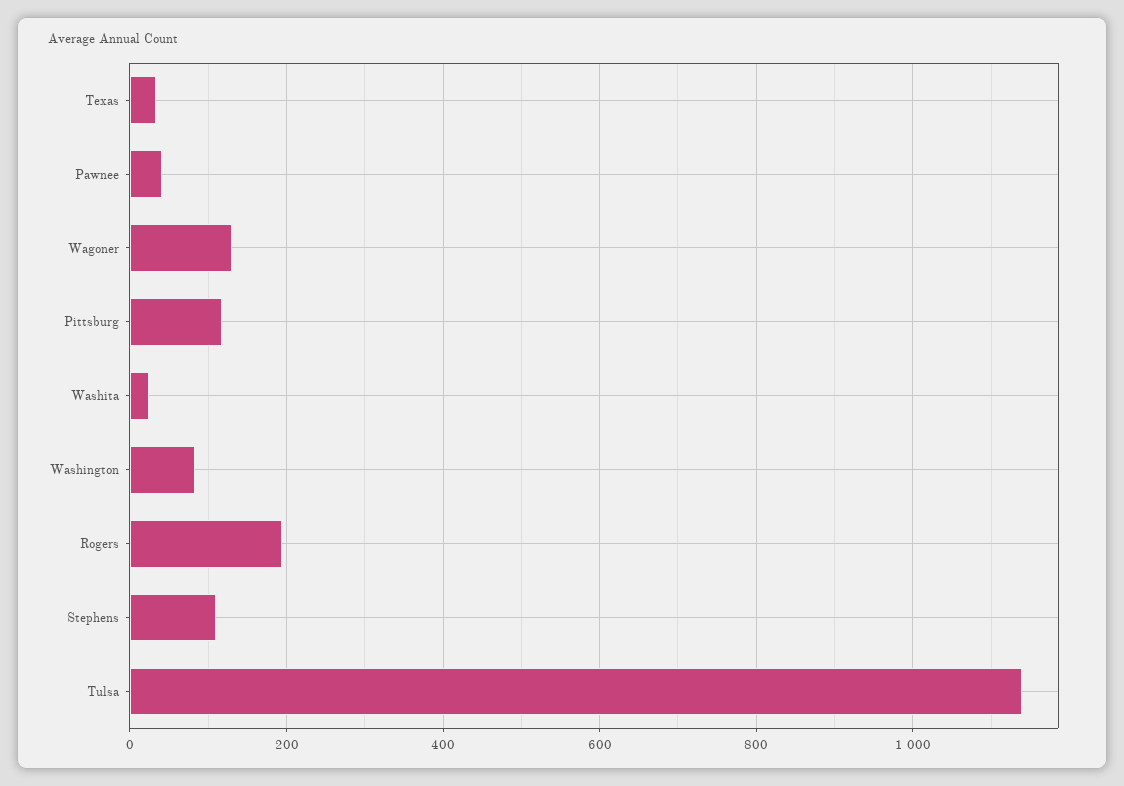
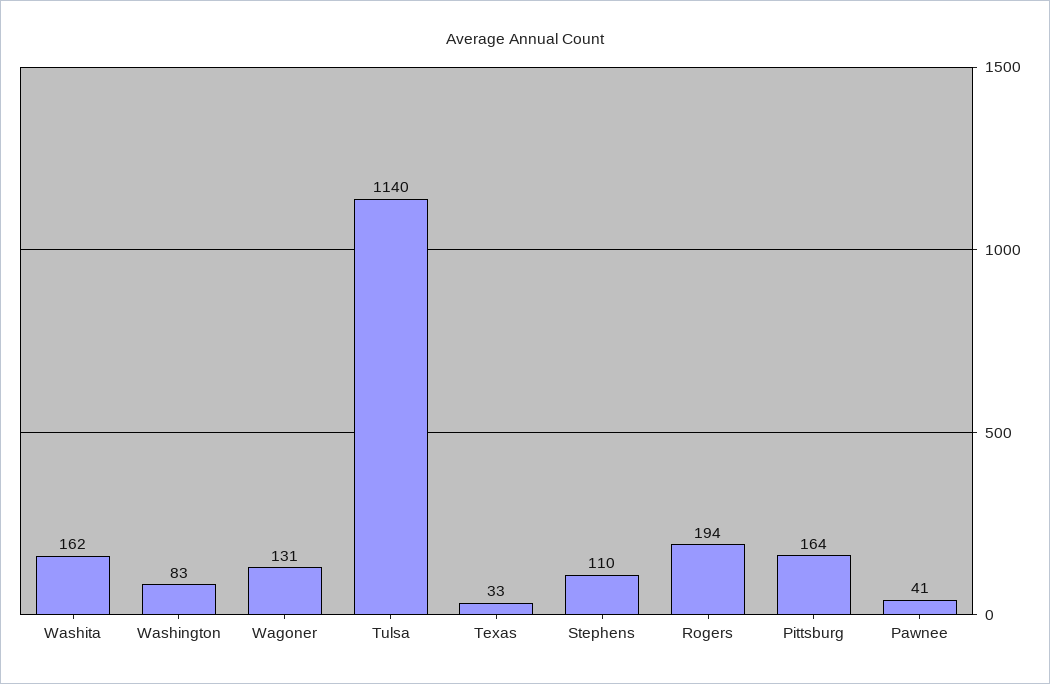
  {
    "Texas": 33,
    "Pawnee": 41,
    "Wagoner": 131,
-   "Pittsburg": 120,
+   "Pittsburg": 164,
-   "Washita": 20,
+   "Washita": 162,
    "Washington": 83,
    "Rogers": 194,
    "Stephens": 110,
    "Tulsa": 1140
  }

